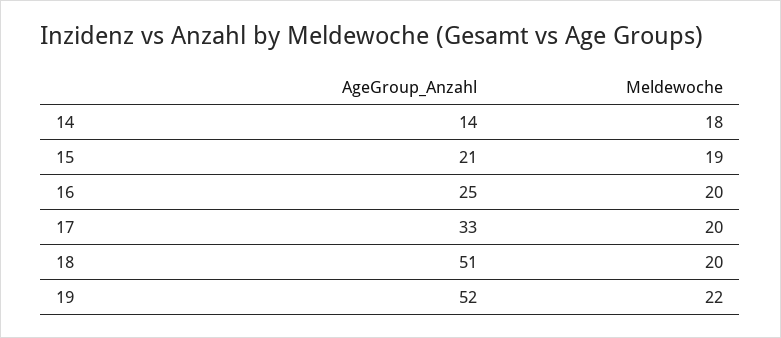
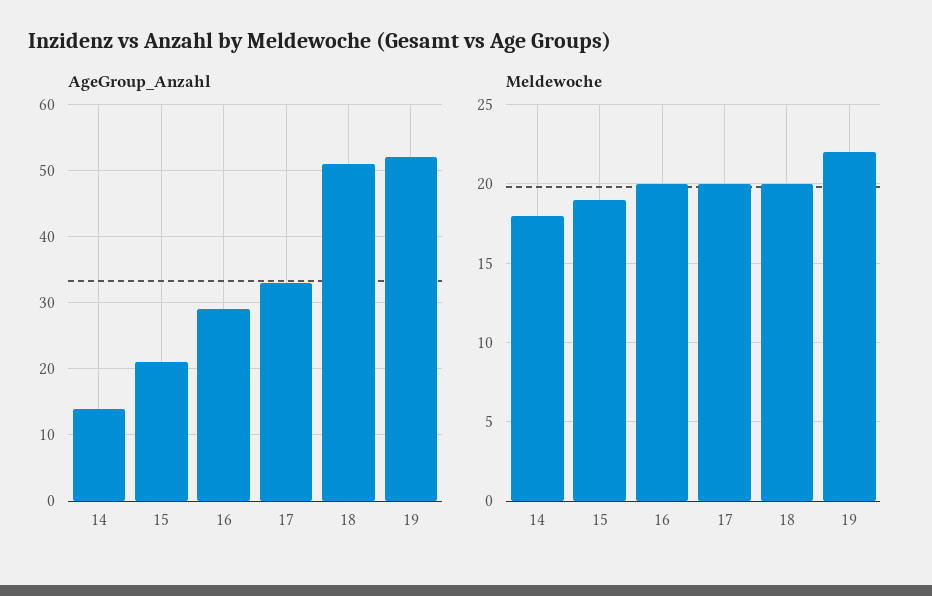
  {
    "AgeGroup_Anzahl": {
      "14": 14,
      "15": 21,
-     "16": 25,
+     "16": 29,
      "17": 33,
      "18": 51,
      "19": 52
    },
    "Meldewoche": {
      "14": 18,
      "15": 19,
      "16": 20,
      "17": 20,
      "18": 20,
      "19": 22
    }
  }

